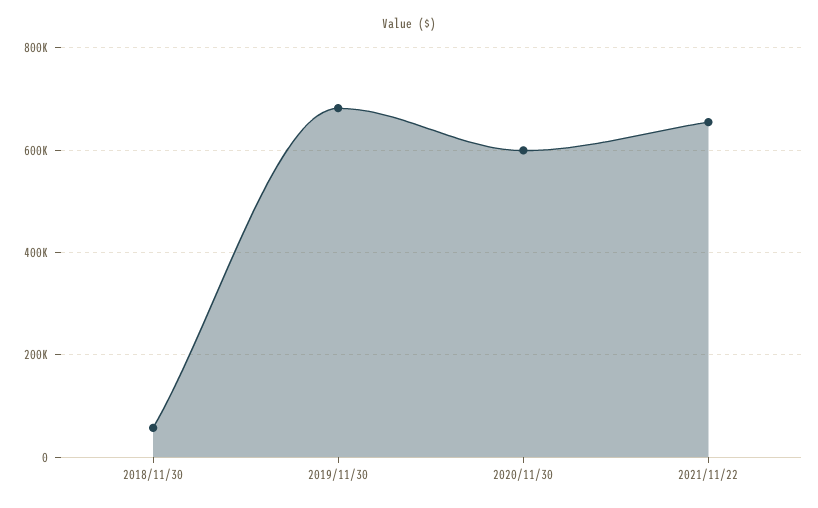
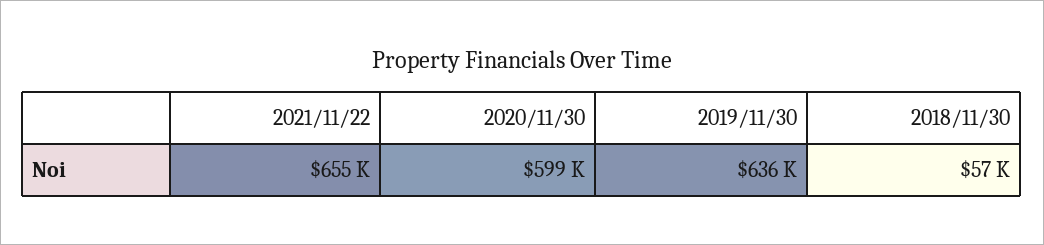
  {
    "2018/11/30": 57000,
-   "2019/11/30": 680000,
+   "2019/11/30": 636000,
    "2020/11/30": 599000,
    "2021/11/22": 655000
  }

